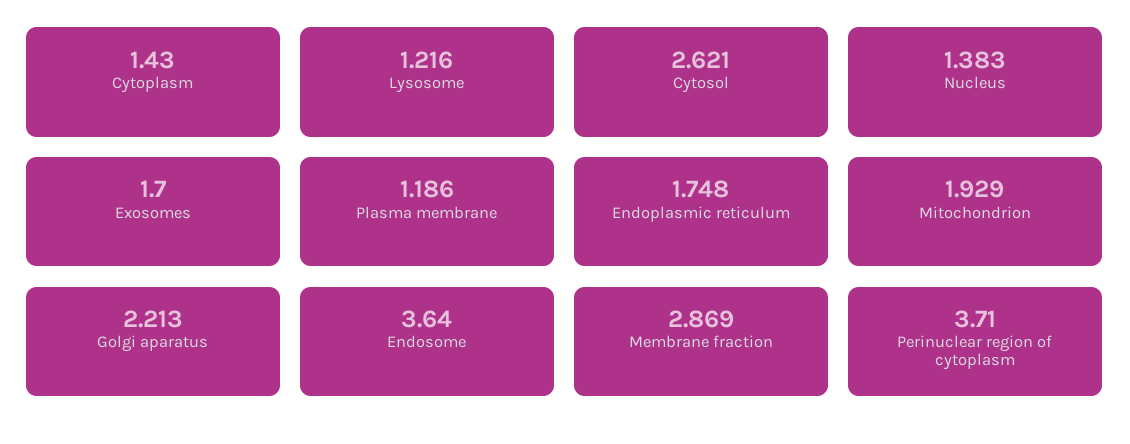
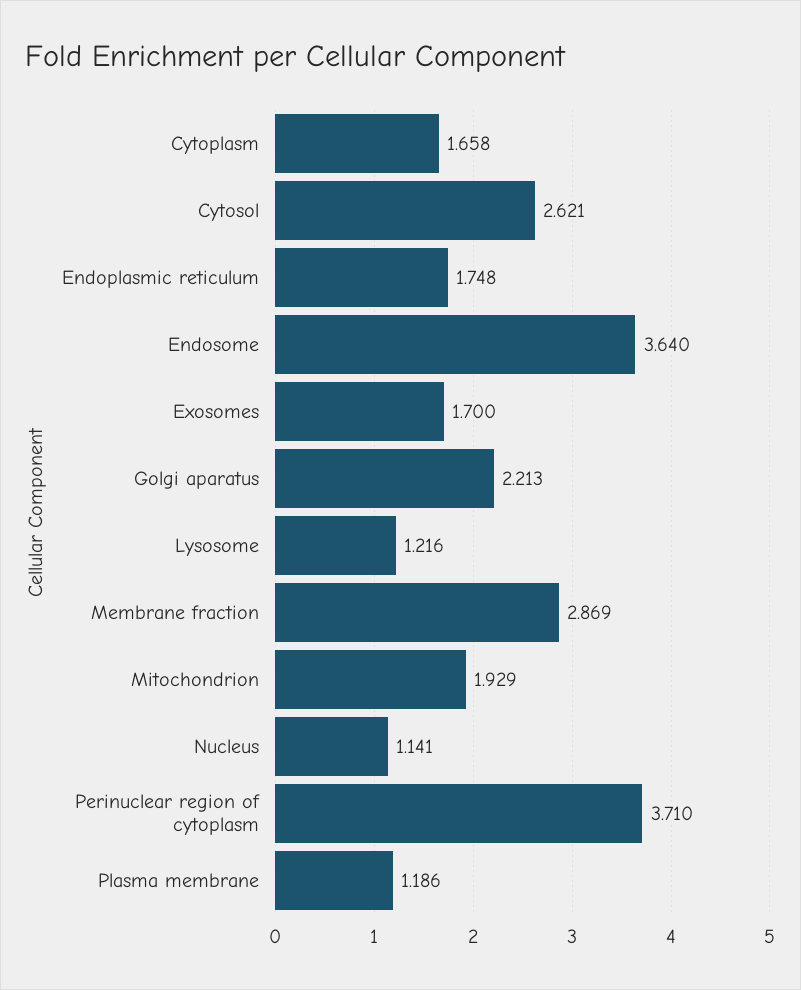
  {
-   "Cytoplasm": 1.43,
+   "Cytoplasm": 1.658,
    "Lysosome": 1.216,
    "Cytosol": 2.621,
-   "Nucleus": 1.383,
+   "Nucleus": 1.141,
    "Exosomes": 1.7,
    "Plasma membrane": 1.186,
    "Endoplasmic reticulum": 1.748,
    "Mitochondrion": 1.929,
    "Golgi aparatus": 2.213,
    "Endosome": 3.64,
    "Membrane fraction": 2.869,
    "Perinuclear region of cytoplasm": 3.71
  }

